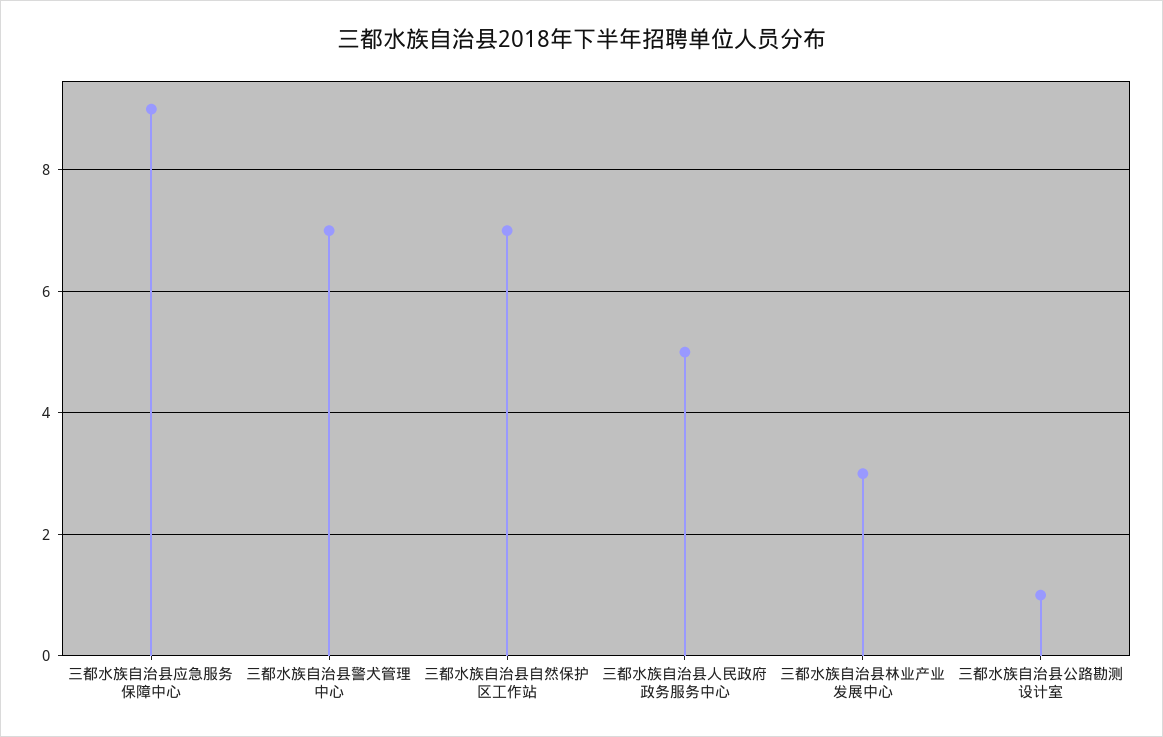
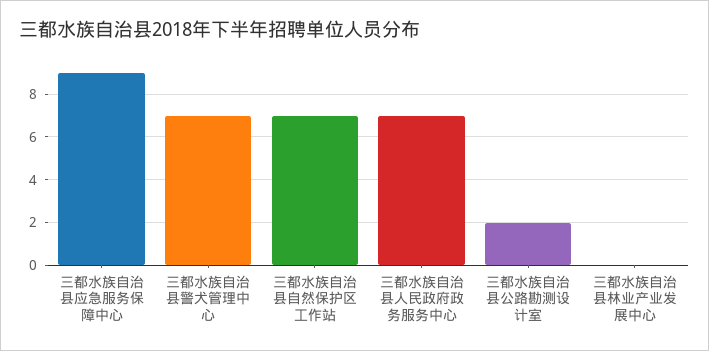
  {
    "三都水族自治县应急服务保障中心": 9,
    "三都水族自治县警犬管理中心": 7,
    "三都水族自治县自然保护区工作站": 7,
-   "三都水族自治县人民政府政务服务中心": 5,
+   "三都水族自治县人民政府政务服务中心": 7,
-   "三都水族自治县林业产业发展中心": 3,
+   "三都水族自治县林业产业发展中心": 0,
-   "三都水族自治县公路勘测设计室": 1
+   "三都水族自治县公路勘测设计室": 2
  }

